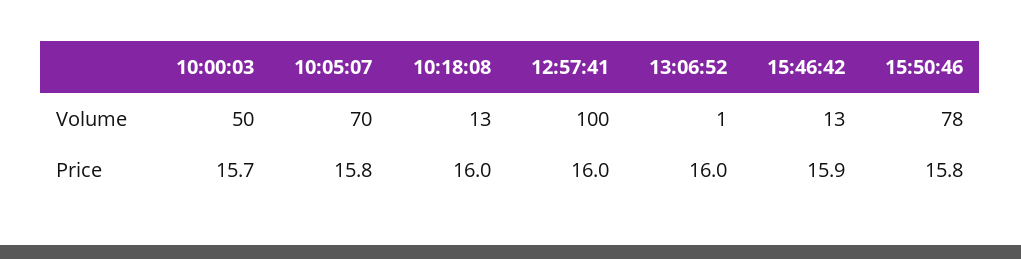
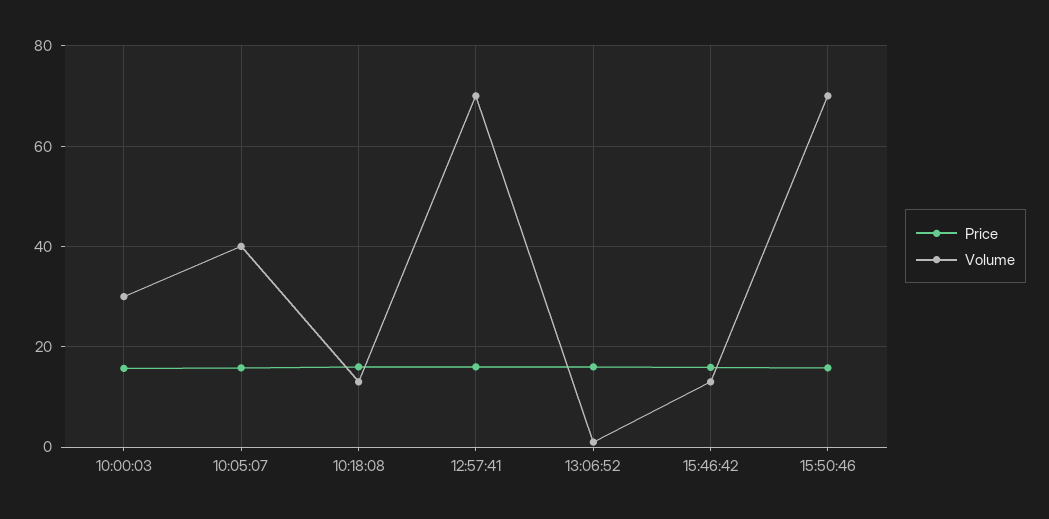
  {
    "Volume": {
-     "10:00:03": 50,
+     "10:00:03": 30,
-     "10:05:07": 70,
+     "10:05:07": 40,
      "10:18:08": 13,
-     "12:57:41": 100,
+     "12:57:41": 70,
      "13:06:52": 1,
      "15:46:42": 13,
-     "15:50:46": 78
+     "15:50:46": 70
    },
    "Price": {
      "10:00:03": 15.7,
      "10:05:07": 15.8,
      "10:18:08": 16,
      "12:57:41": 16,
      "13:06:52": 16,
      "15:46:42": 15.9,
      "15:50:46": 15.8
    }
  }

